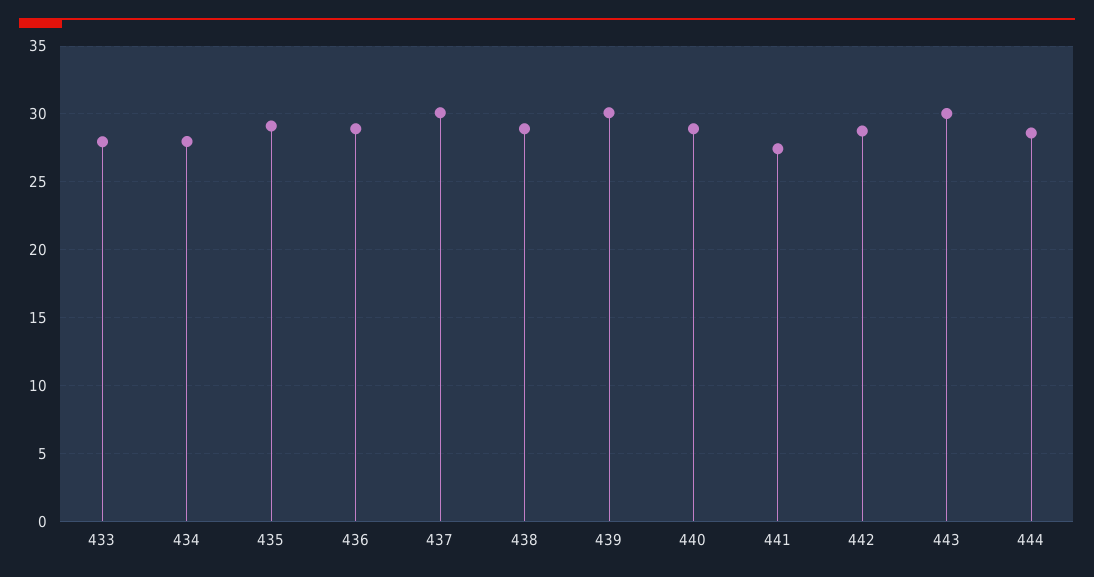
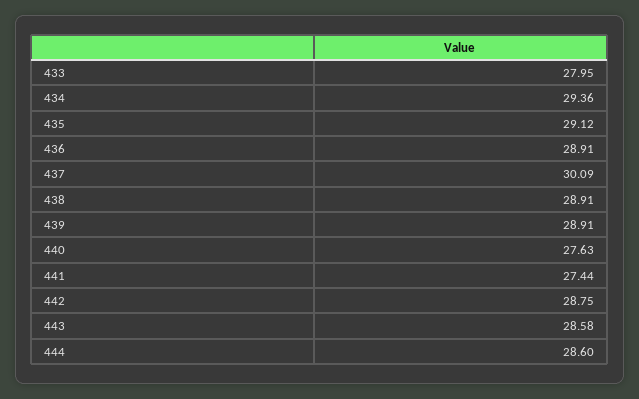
  {
    "433": 27.95,
-   "434": 28,
+   "434": 29.36,
    "435": 29.12,
    "436": 28.91,
    "437": 30.09,
    "438": 28.91,
-   "439": 30,
+   "439": 28.91,
-   "440": 29,
+   "440": 27.63,
    "441": 27.44,
    "442": 28.75,
-   "443": 30,
+   "443": 28.58,
    "444": 28.6
  }

